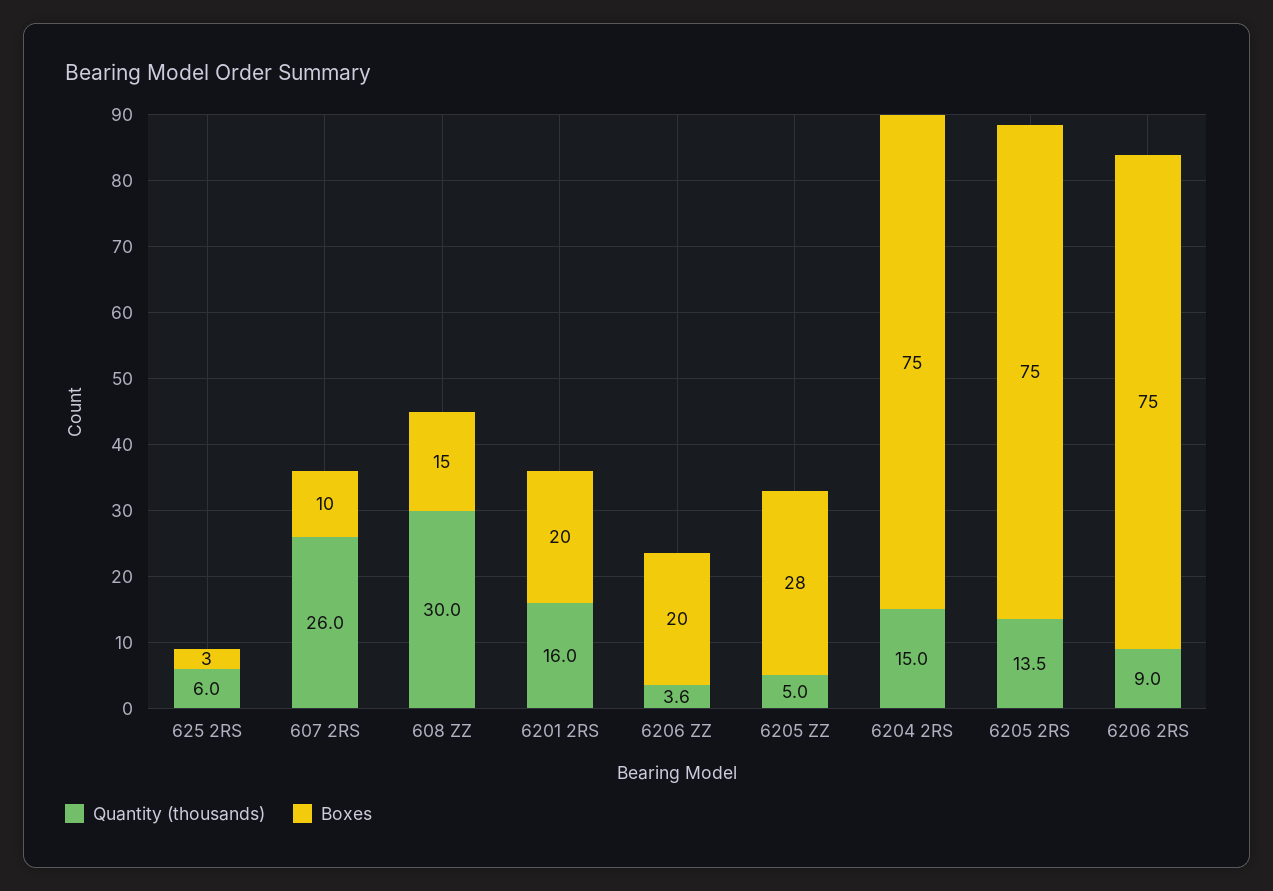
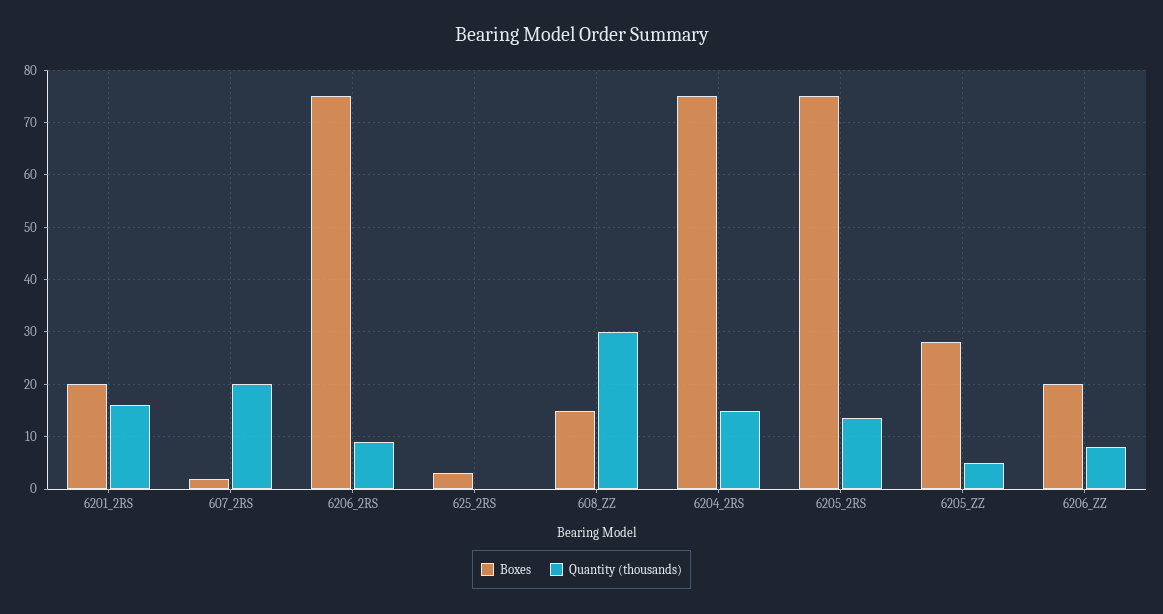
  {
    "Quantity (thousands)": {
-     "625 2RS": 6,
+     "625 2RS": 0,
-     "607 2RS": 26,
+     "607 2RS": 20,
      "608 ZZ": 30,
      "6201 2RS": 16,
-     "6206 ZZ": 3.6,
+     "6206 ZZ": 8,
      "6205 ZZ": 5,
      "6204 2RS": 15,
      "6205 2RS": 13.5,
      "6206 2RS": 9
    },
    "Boxes": {
      "625 2RS": 3,
-     "607 2RS": 10,
+     "607 2RS": 2,
      "608 ZZ": 15,
      "6201 2RS": 20,
      "6206 ZZ": 20,
      "6205 ZZ": 28,
      "6204 2RS": 75,
      "6205 2RS": 75,
      "6206 2RS": 75
    }
  }

